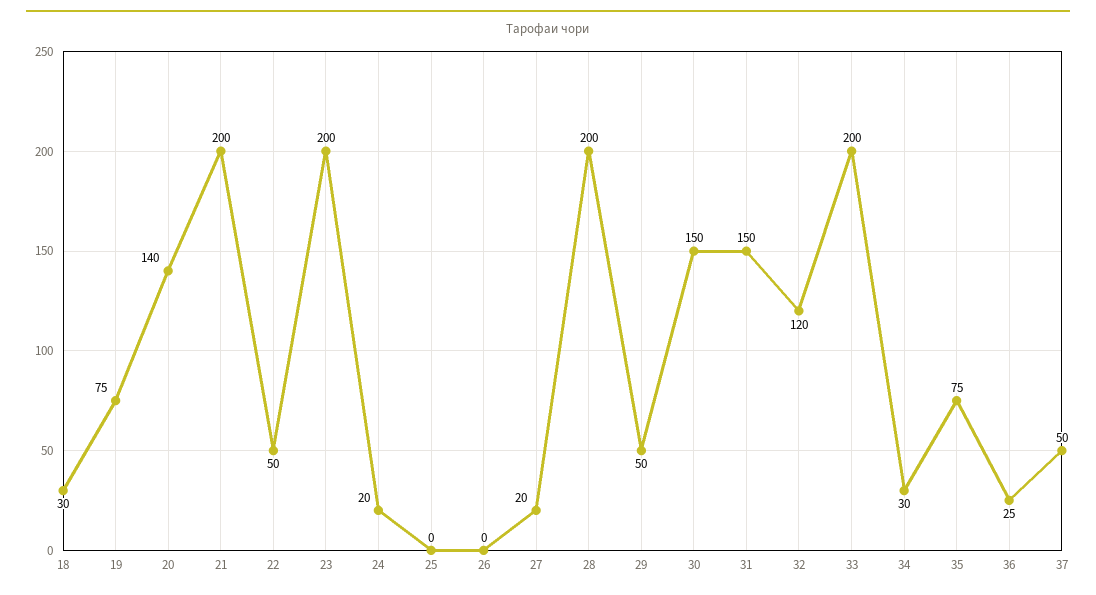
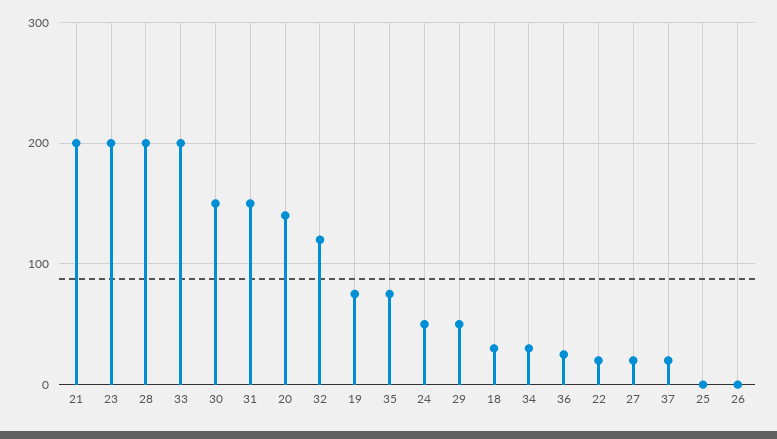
  {
    "18": 30,
    "19": 75,
    "20": 140,
    "21": 200,
-   "22": 50,
+   "22": 20,
    "23": 200,
-   "24": 20,
+   "24": 50,
    "25": 0,
    "26": 0,
    "27": 20,
    "28": 200,
    "29": 50,
    "30": 150,
    "31": 150,
    "32": 120,
    "33": 200,
    "34": 30,
    "35": 75,
    "36": 25,
-   "37": 50
+   "37": 20
  }

